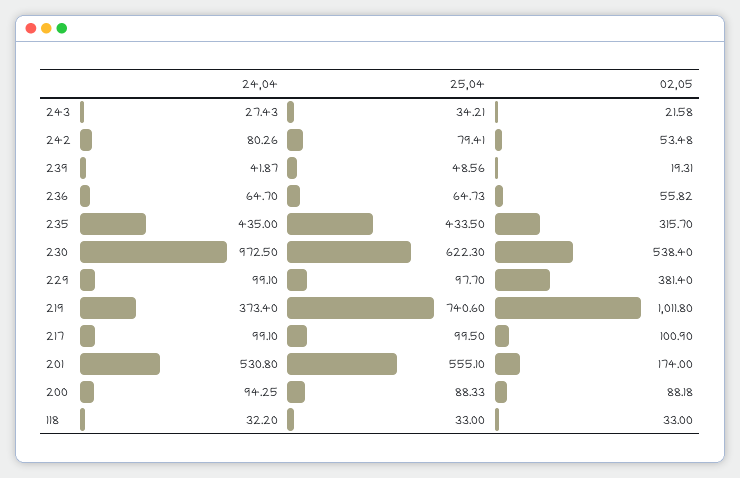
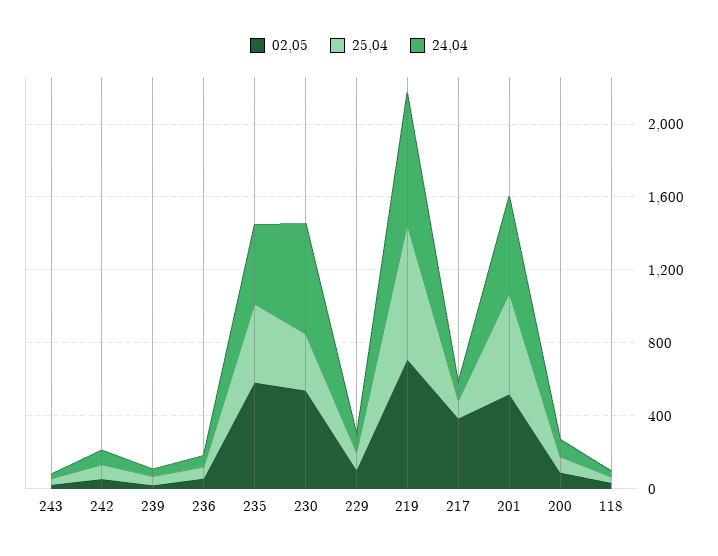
  {
    "24,04": {
      "243": 27.43,
      "242": 80.26,
      "239": 41.87,
      "236": 64.7,
      "235": 435,
-     "230": 972.5,
+     "230": 600,
      "229": 99.1,
-     "219": 373.4,
+     "219": 700,
      "217": 99.1,
      "201": 530.8,
      "200": 94.25,
      "118": 32.2
    },
    "25,04": {
      "243": 34.21,
      "242": 79.41,
      "239": 48.56,
      "236": 64.73,
      "235": 433.5,
-     "230": 622.3,
+     "230": 300,
      "229": 97.7,
      "219": 740.6,
      "217": 99.5,
      "201": 555.1,
      "200": 88.33,
      "118": 33
    },
    "02,05": {
      "243": 21.58,
      "242": 53.48,
      "239": 19.31,
      "236": 55.82,
-     "235": 315.7,
+     "235": 600,
      "230": 538.4,
-     "229": 381.4,
+     "229": 100,
-     "219": 1011.8,
+     "219": 700,
-     "217": 100.9,
+     "217": 400,
-     "201": 174,
+     "201": 500,
      "200": 88.18,
      "118": 33
    }
  }

